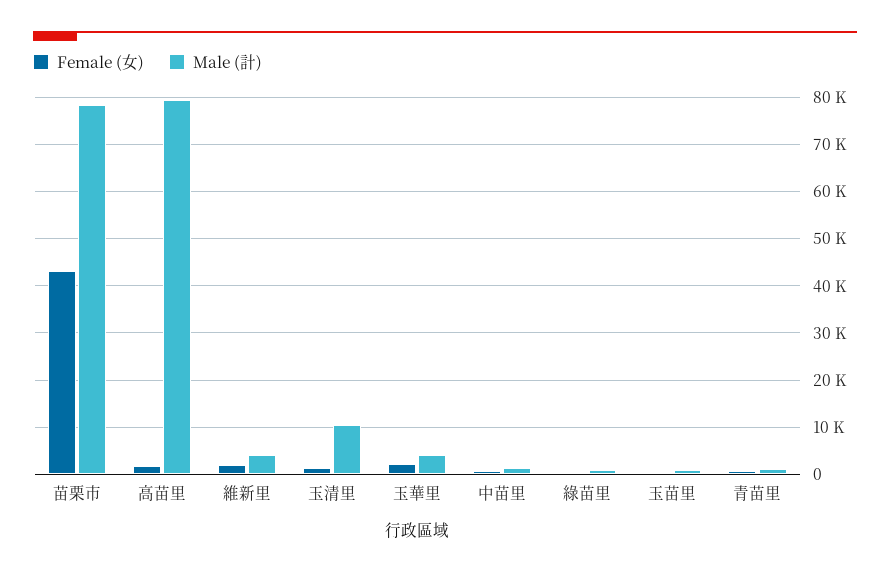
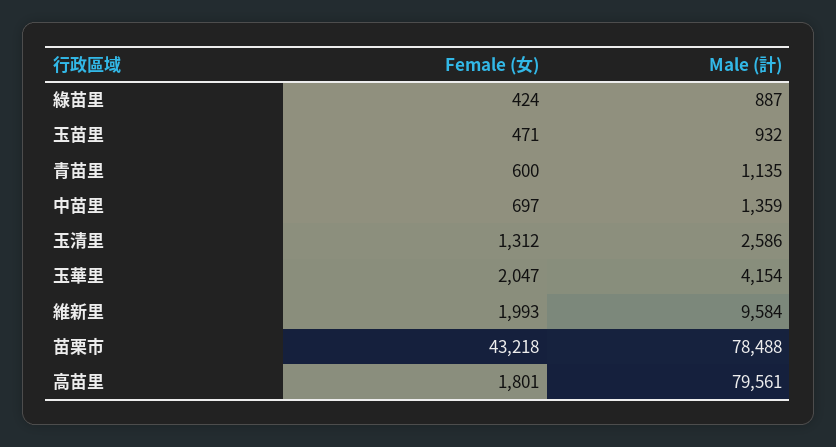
  {
    "Female (女)": {
      "苗栗市": 43218,
      "高苗里": 1801,
      "維新里": 1993,
      "玉清里": 1312,
      "玉華里": 2047,
      "中苗里": 697,
      "綠苗里": 424,
      "玉苗里": 471,
      "青苗里": 600
    },
    "Male (計)": {
      "苗栗市": 78488,
      "高苗里": 79561,
-     "維新里": 4000,
+     "維新里": 9584,
-     "玉清里": 10000,
+     "玉清里": 2586,
      "玉華里": 4154,
      "中苗里": 1359,
      "綠苗里": 887,
      "玉苗里": 932,
      "青苗里": 1135
    }
  }

